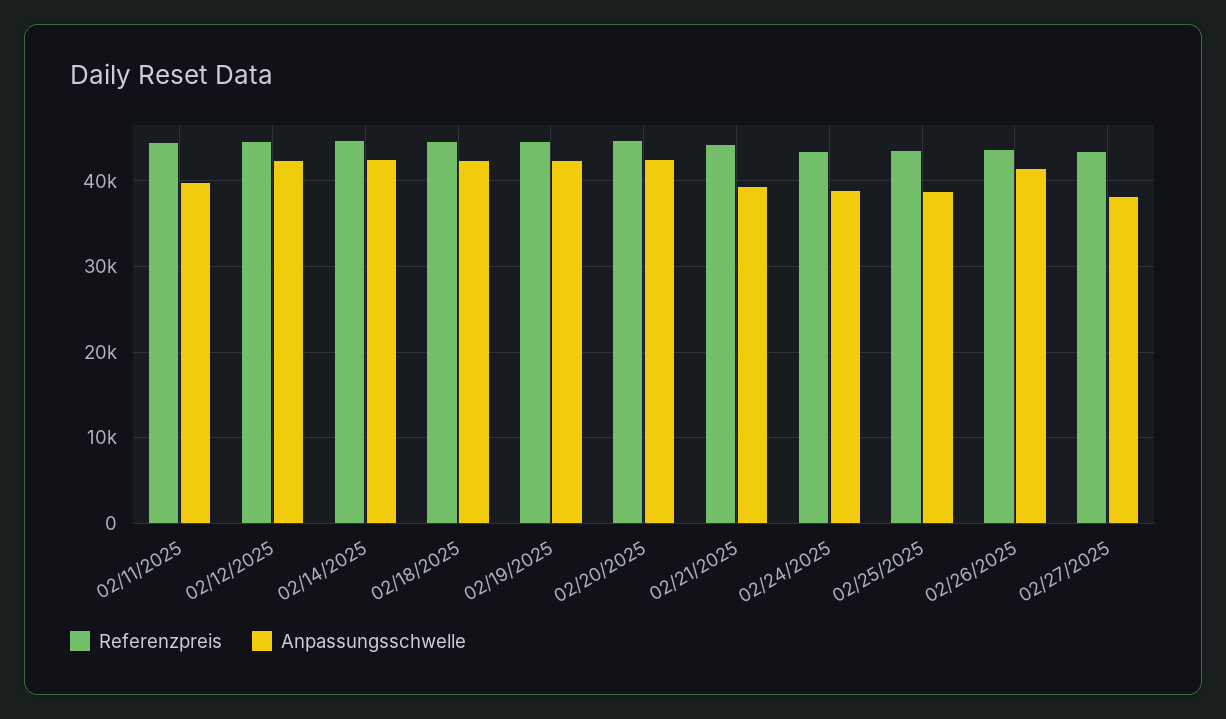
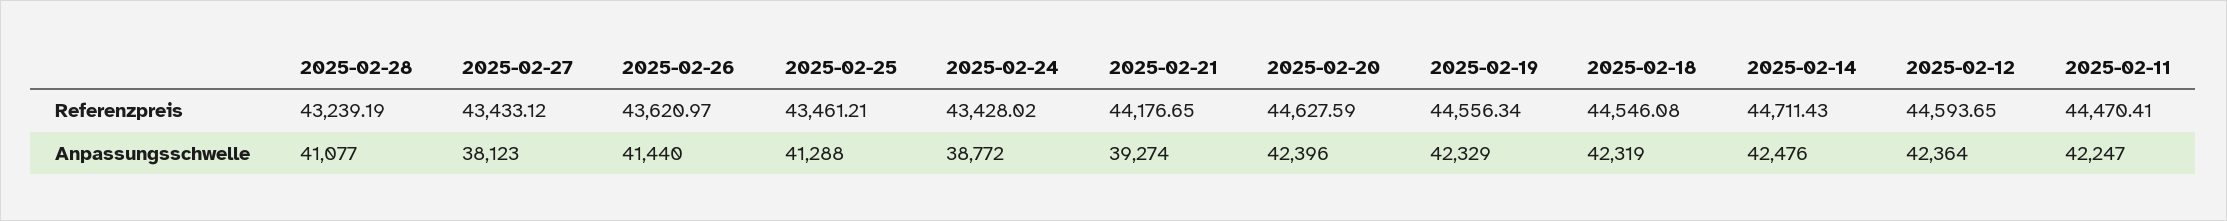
  {
    "Referenzpreis": {
      "02/11/2025": 44470.41,
      "02/12/2025": 44593.65,
      "02/14/2025": 44711.43,
      "02/18/2025": 44546.08,
      "02/19/2025": 44556.34,
      "02/20/2025": 44627.59,
      "02/21/2025": 44176.65,
      "02/24/2025": 43428.02,
      "02/25/2025": 43461.21,
      "02/26/2025": 43620.97,
-     "02/27/2025": 43433.12
+     "02/27/2025": 43433.12,
+     "2025-02-28": 43239.19
    },
    "Anpassungsschwelle": {
-     "02/11/2025": 40000,
+     "02/11/2025": 42247,
      "02/12/2025": 42364,
      "02/14/2025": 42476,
      "02/18/2025": 42319,
      "02/19/2025": 42329,
      "02/20/2025": 42396,
      "02/21/2025": 39274,
      "02/24/2025": 38772,
-     "02/25/2025": 39000,
+     "02/25/2025": 41288,
      "02/26/2025": 41440,
-     "02/27/2025": 38123
+     "02/27/2025": 38123,
+     "2025-02-28": 41077
    }
  }

